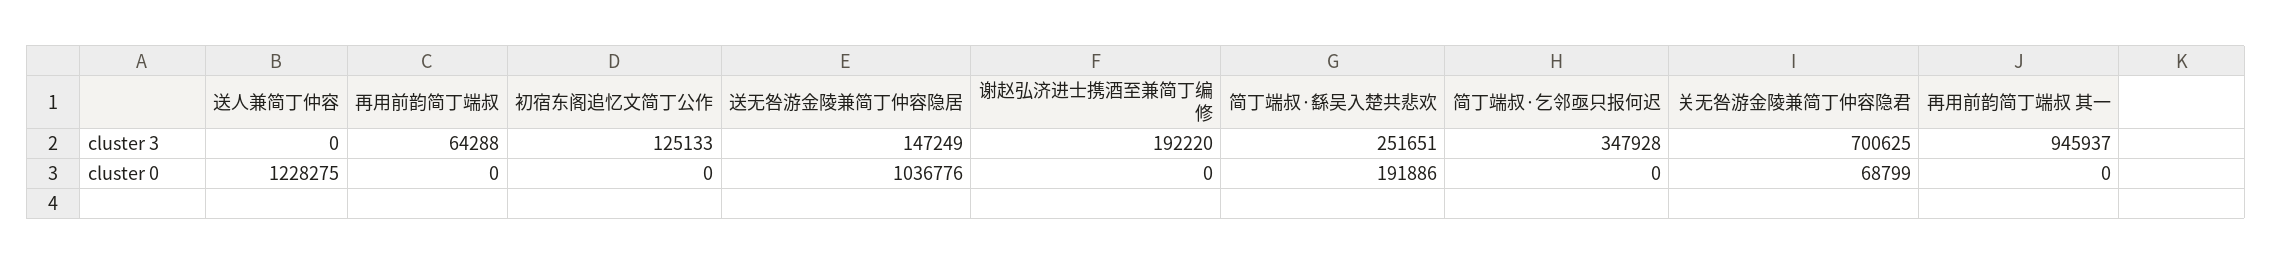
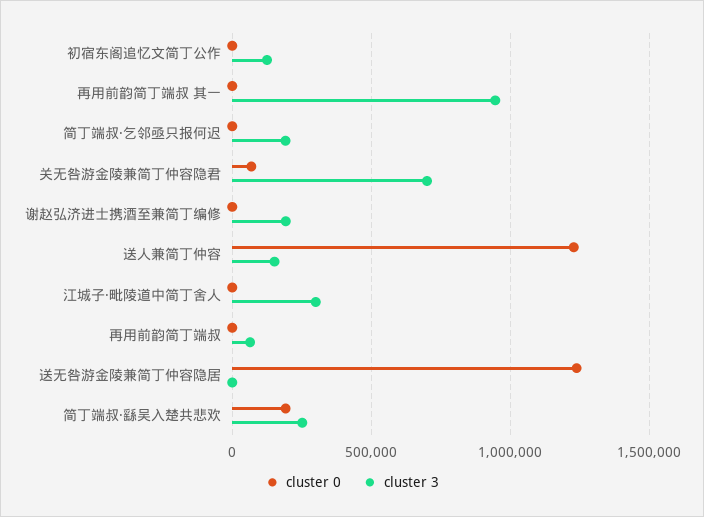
  {
    "cluster 3": {
-     "送人兼简丁仲容": 0,
+     "送人兼简丁仲容": 150000,
      "再用前韵简丁端叔": 64288,
      "初宿东阁追忆文简丁公作": 125133,
-     "送无咎游金陵兼简丁仲容隐居": 147249,
+     "送无咎游金陵兼简丁仲容隐居": 0,
      "谢赵弘济进士携酒至兼简丁编修": 192220,
      "简丁端叔·繇吴入楚共悲欢": 251651,
-     "简丁端叔·乞邻亟只报何迟": 347928,
+     "简丁端叔·乞邻亟只报何迟": 200000,
      "关无咎游金陵兼简丁仲容隐君": 700625,
-     "再用前韵简丁端叔 其一": 945937
+     "再用前韵简丁端叔 其一": 945937,
+     "江城子·毗陵道中简丁舍人": 300000
    },
    "cluster 0": {
      "送人兼简丁仲容": 1228275,
      "再用前韵简丁端叔": 0,
      "初宿东阁追忆文简丁公作": 0,
-     "送无咎游金陵兼简丁仲容隐居": 1036776,
+     "送无咎游金陵兼简丁仲容隐居": 1250000,
      "谢赵弘济进士携酒至兼简丁编修": 0,
      "简丁端叔·繇吴入楚共悲欢": 191886,
      "简丁端叔·乞邻亟只报何迟": 0,
      "关无咎游金陵兼简丁仲容隐君": 68799,
-     "再用前韵简丁端叔 其一": 0
+     "再用前韵简丁端叔 其一": 0,
+     "江城子·毗陵道中简丁舍人": 0
    }
  }

